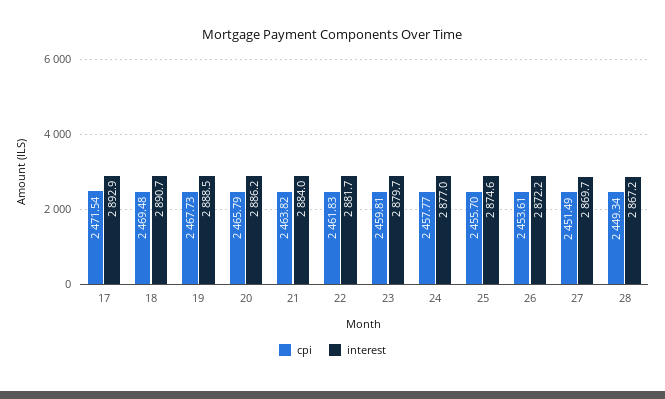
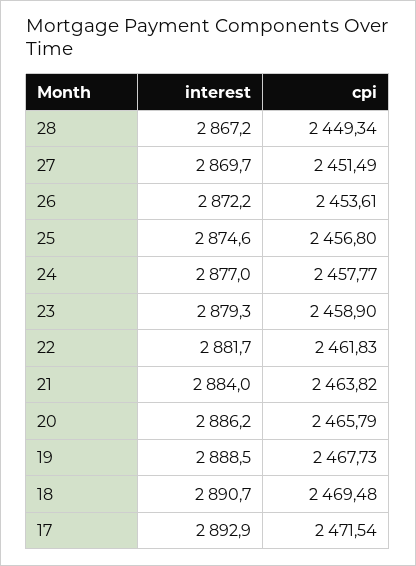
  {
    "cpi": {
      "17": 2471.54,
      "18": 2469.48,
      "19": 2467.73,
      "20": 2465.79,
      "21": 2463.82,
      "22": 2461.83,
-     "23": 2459.81,
+     "23": 2458.9,
      "24": 2457.77,
-     "25": 2455.7,
+     "25": 2456.8,
      "26": 2453.61,
      "27": 2451.49,
      "28": 2449.34
    },
    "interest": {
      "17": 2892.9,
      "18": 2890.7,
      "19": 2888.5,
      "20": 2886.2,
      "21": 2884,
      "22": 2881.7,
-     "23": 2879.7,
+     "23": 2879.3,
      "24": 2877,
      "25": 2874.6,
      "26": 2872.2,
      "27": 2869.7,
      "28": 2867.2
    }
  }

